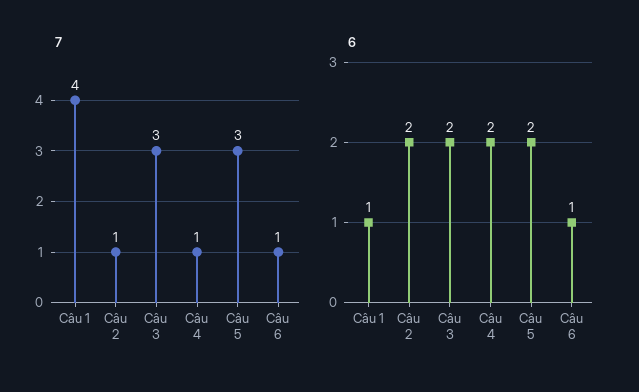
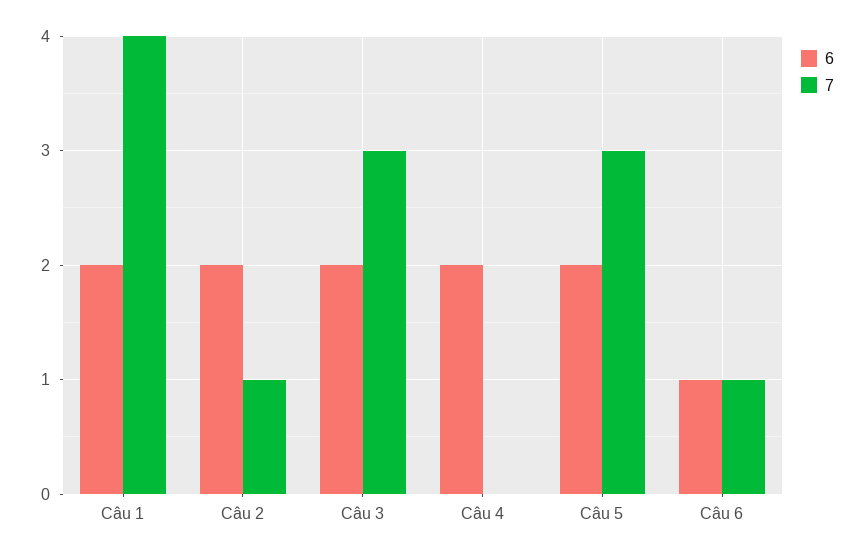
  {
    "7": {
      "Câu 1": 4,
      "Câu 2": 1,
      "Câu 3": 3,
-     "Câu 4": 1,
+     "Câu 4": 0,
      "Câu 5": 3,
      "Câu 6": 1
    },
    "6": {
-     "Câu 1": 1,
+     "Câu 1": 2,
      "Câu 2": 2,
      "Câu 3": 2,
      "Câu 4": 2,
      "Câu 5": 2,
      "Câu 6": 1
    }
  }

